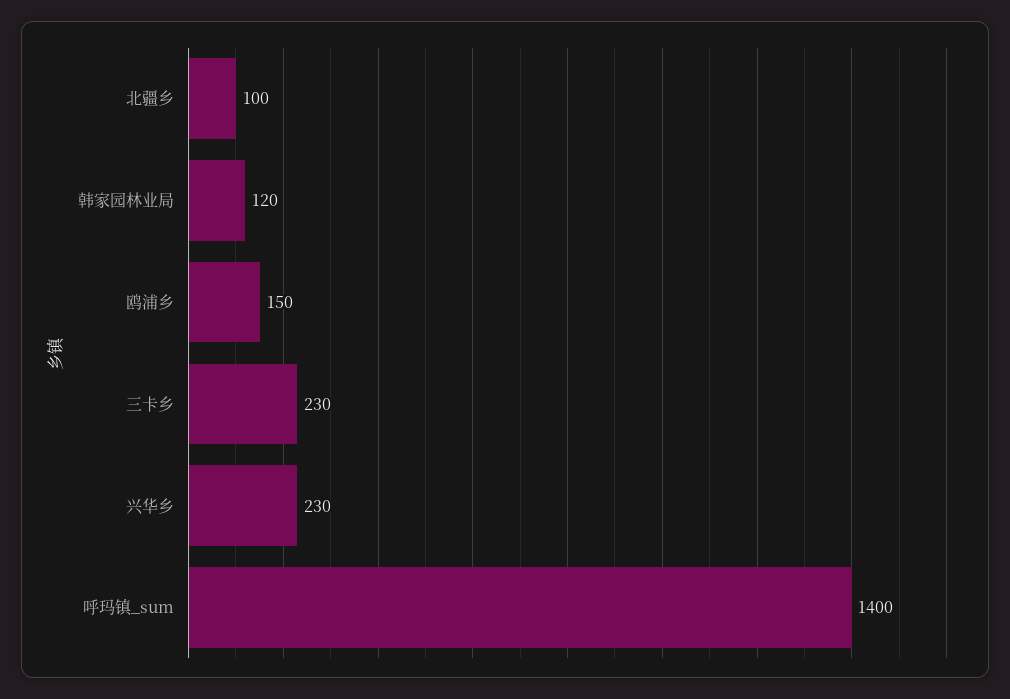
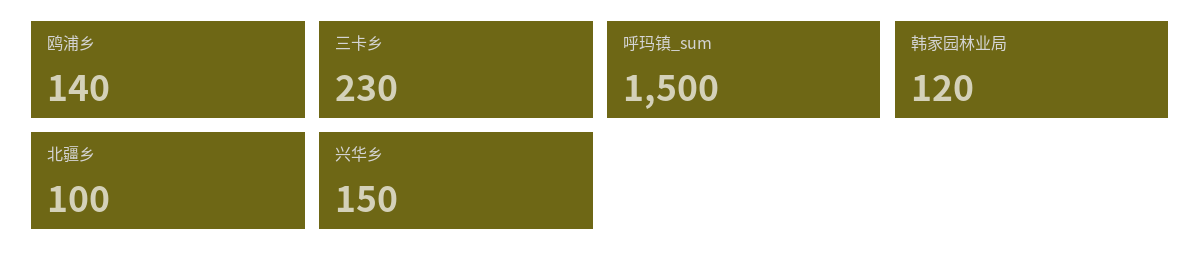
  {
    "北疆乡": 100,
    "韩家园林业局": 120,
-   "鸥浦乡": 150,
+   "鸥浦乡": 140,
    "三卡乡": 230,
-   "兴华乡": 230,
+   "兴华乡": 150,
-   "呼玛镇_sum": 1400
+   "呼玛镇_sum": 1500
  }

